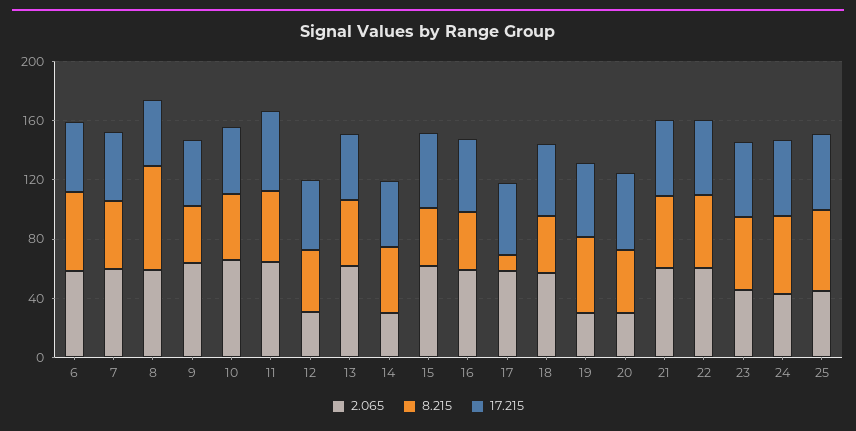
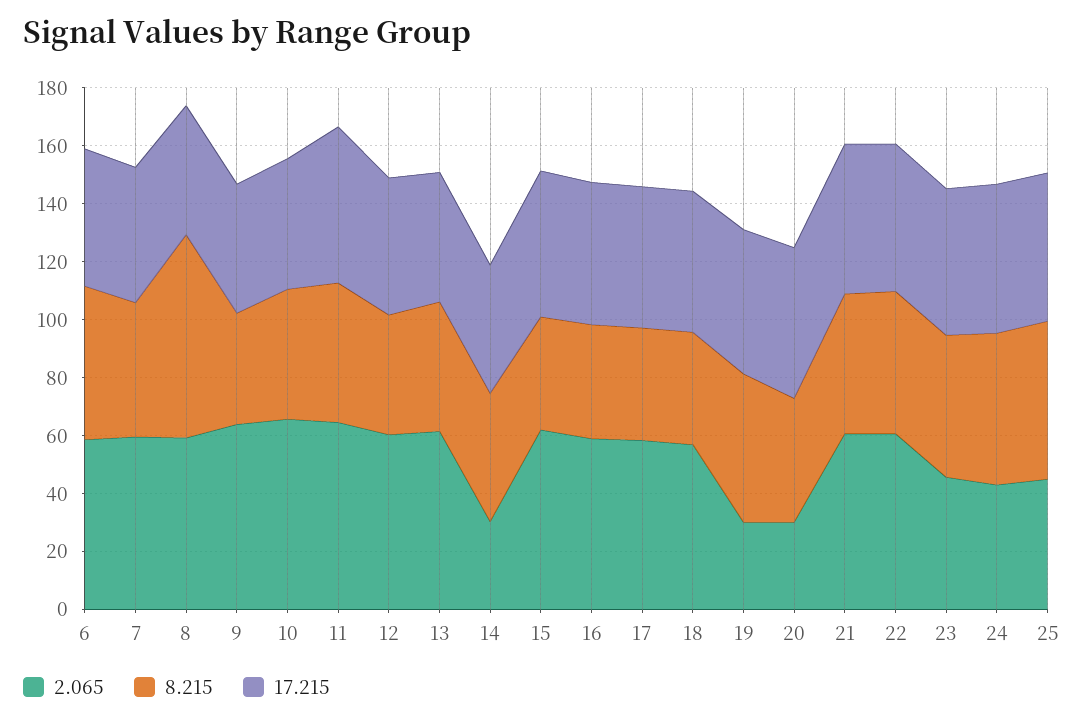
  {
    "2.065": {
      "6": 60,
      "7": 60,
      "8": 60,
      "9": 65,
      "10": 65,
      "11": 65,
-     "12": 30,
+     "12": 60,
      "13": 60,
      "14": 30,
      "15": 60,
      "16": 60,
      "17": 60,
      "18": 55,
      "19": 30,
      "20": 30,
      "21": 60,
      "22": 60,
      "23": 45,
      "24": 45,
      "25": 45
    },
    "8.215": {
      "6": 55,
      "7": 45,
      "8": 70,
      "9": 40,
      "10": 45,
      "11": 50,
      "12": 40,
      "13": 45,
      "14": 45,
      "15": 40,
      "16": 40,
-     "17": 10,
+     "17": 40,
      "18": 40,
      "19": 50,
      "20": 45,
      "21": 50,
      "22": 50,
      "23": 50,
      "24": 50,
      "25": 55
    },
    "17.215": {
      "6": 45,
      "7": 45,
      "8": 45,
      "9": 45,
      "10": 45,
      "11": 55,
      "12": 45,
      "13": 45,
      "14": 45,
      "15": 50,
      "16": 50,
      "17": 50,
      "18": 50,
      "19": 50,
      "20": 50,
      "21": 50,
      "22": 50,
      "23": 50,
      "24": 50,
      "25": 50
    }
  }

